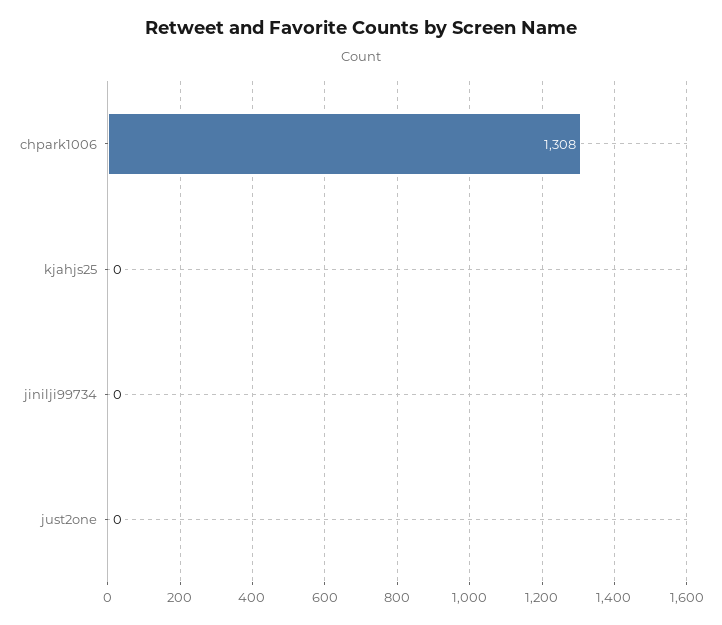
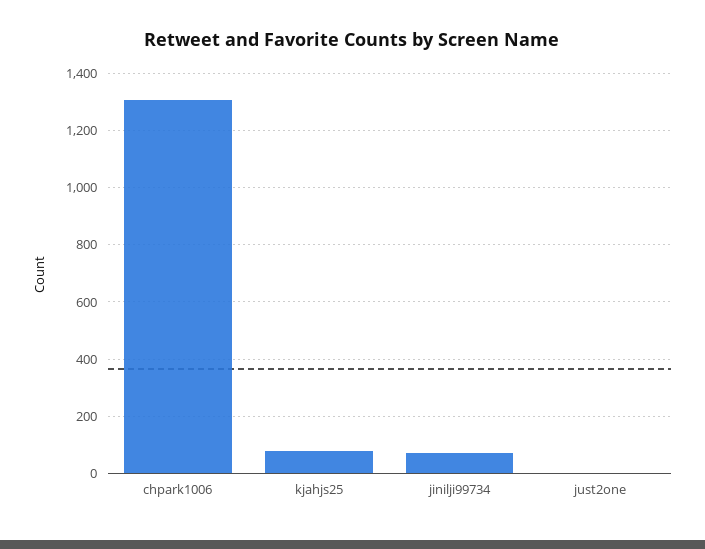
  {
    "chpark1006": 1308,
-   "kjahjs25": 0,
+   "kjahjs25": 75,
-   "jinilji99734": 0,
+   "jinilji99734": 75,
    "just2one": 0
  }

